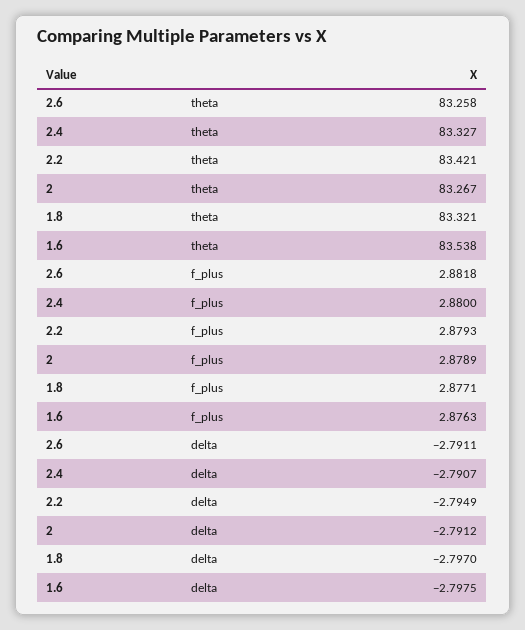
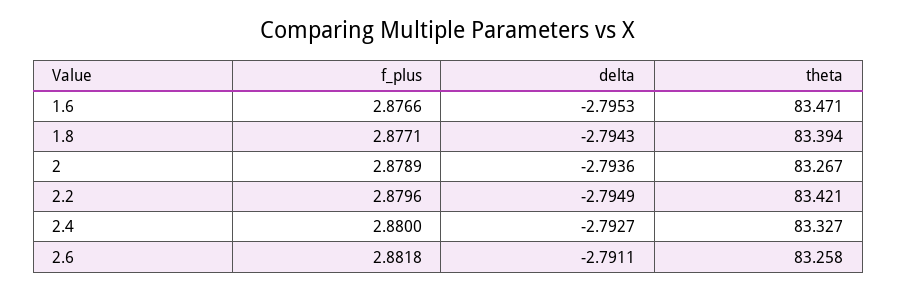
  {
    "2.6": {
      "theta": 83.258,
      "f_plus": 2.8818,
      "delta": -2.7911
    },
    "2.4": {
      "theta": 83.327,
      "f_plus": 2.88,
-     "delta": -2.7907
+     "delta": -2.7927
    },
    "2.2": {
      "theta": 83.421,
-     "f_plus": 2.8793,
+     "f_plus": 2.8796,
      "delta": -2.7949
    },
    "2": {
      "theta": 83.267,
      "f_plus": 2.8789,
-     "delta": -2.7912
+     "delta": -2.7936
    },
    "1.8": {
-     "theta": 83.321,
+     "theta": 83.394,
      "f_plus": 2.8771,
-     "delta": -2.797
+     "delta": -2.7943
    },
    "1.6": {
-     "theta": 83.538,
+     "theta": 83.471,
-     "f_plus": 2.8763,
+     "f_plus": 2.8766,
-     "delta": -2.7975
+     "delta": -2.7953
    }
  }

